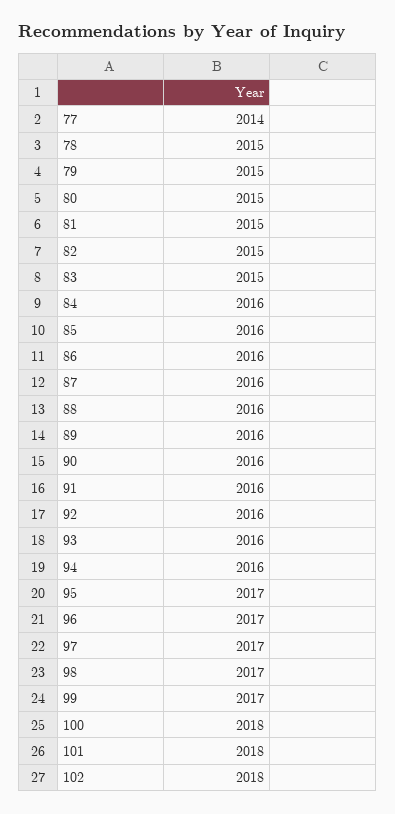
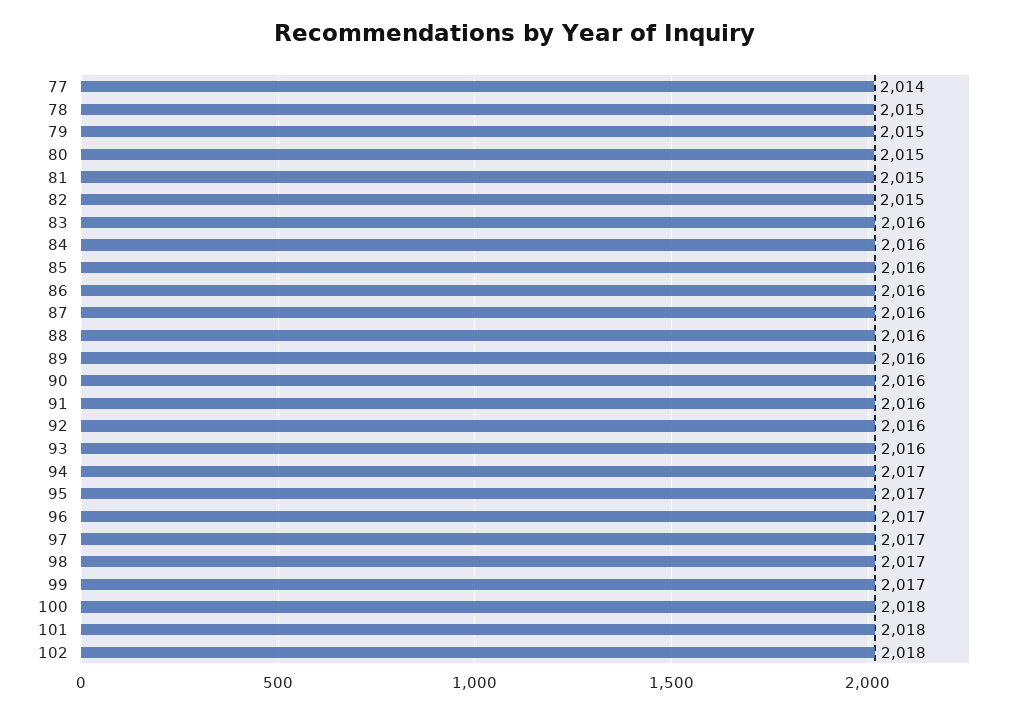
  {
    "77": 2014,
    "78": 2015,
    "79": 2015,
    "80": 2015,
    "81": 2015,
    "82": 2015,
-   "83": 2015,
+   "83": 2016,
    "84": 2016,
    "85": 2016,
    "86": 2016,
    "87": 2016,
    "88": 2016,
    "89": 2016,
    "90": 2016,
    "91": 2016,
    "92": 2016,
    "93": 2016,
-   "94": 2016,
+   "94": 2017,
    "95": 2017,
    "96": 2017,
    "97": 2017,
    "98": 2017,
    "99": 2017,
    "100": 2018,
    "101": 2018,
    "102": 2018
  }

